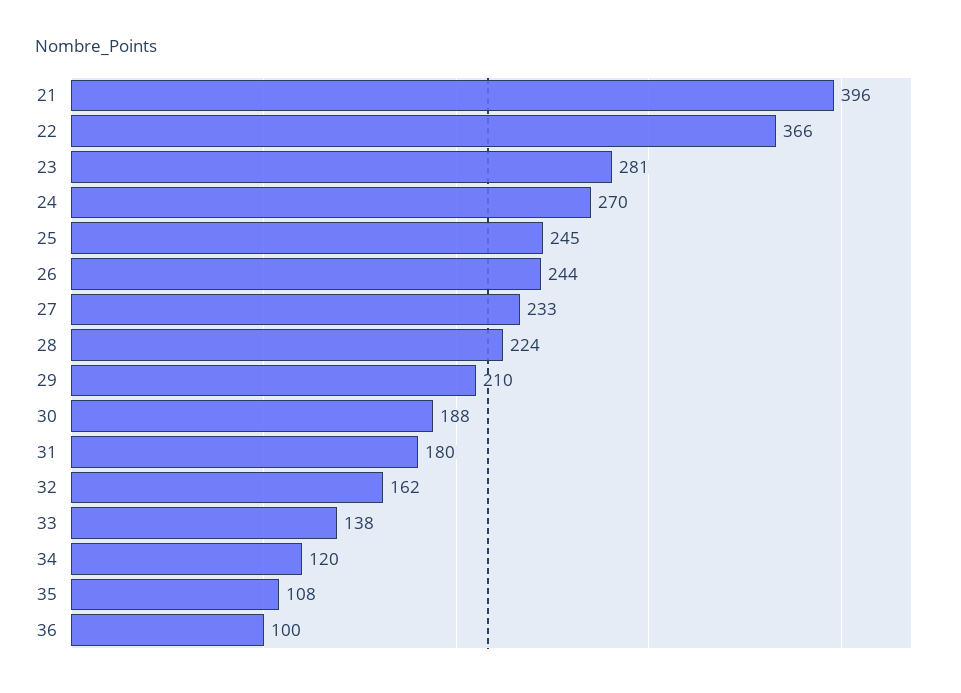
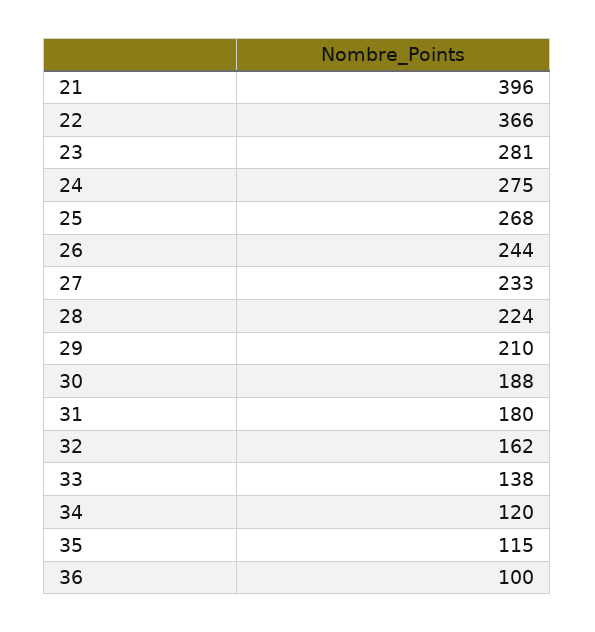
  {
    "21": 396,
    "22": 366,
    "23": 281,
-   "24": 270,
+   "24": 275,
-   "25": 245,
+   "25": 268,
    "26": 244,
    "27": 233,
    "28": 224,
    "29": 210,
    "30": 188,
    "31": 180,
    "32": 162,
    "33": 138,
    "34": 120,
-   "35": 108,
+   "35": 115,
    "36": 100
  }

